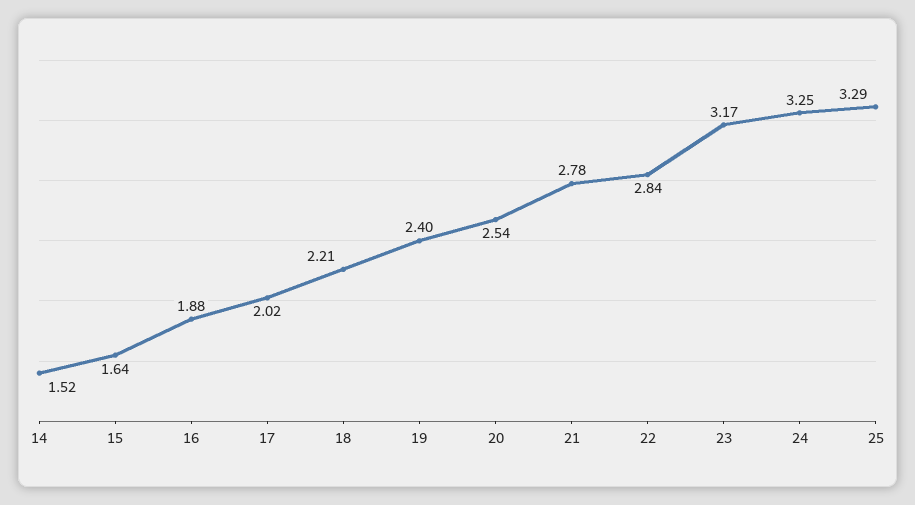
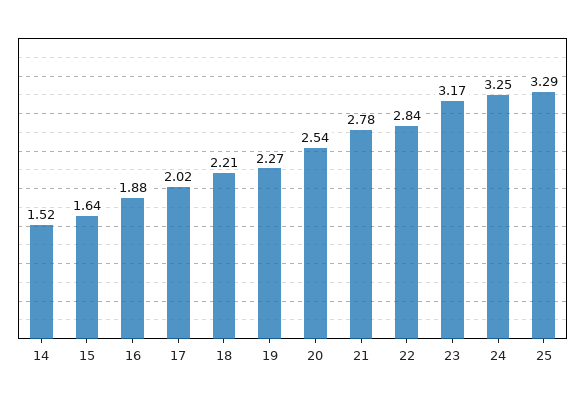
  {
    "14": 1.52,
    "15": 1.64,
    "16": 1.88,
    "17": 2.02,
    "18": 2.21,
-   "19": 2.4,
+   "19": 2.27,
    "20": 2.54,
    "21": 2.78,
    "22": 2.84,
    "23": 3.17,
    "24": 3.25,
    "25": 3.29
  }

